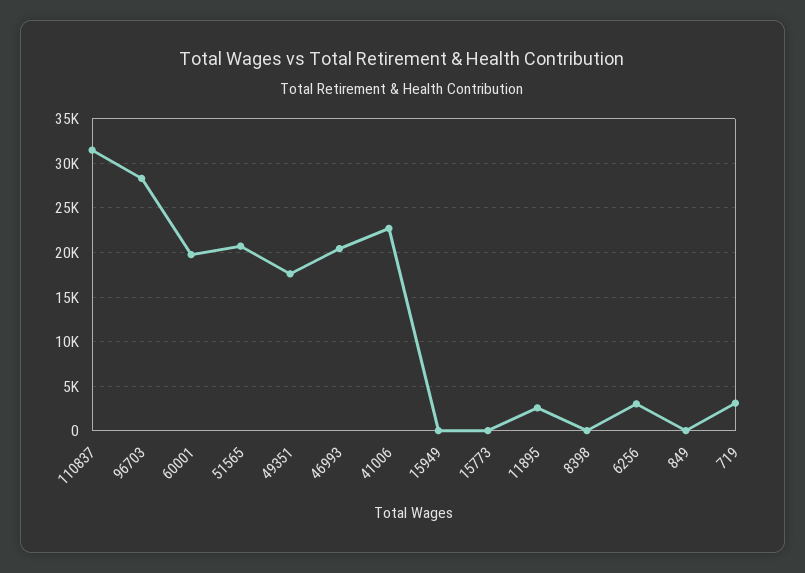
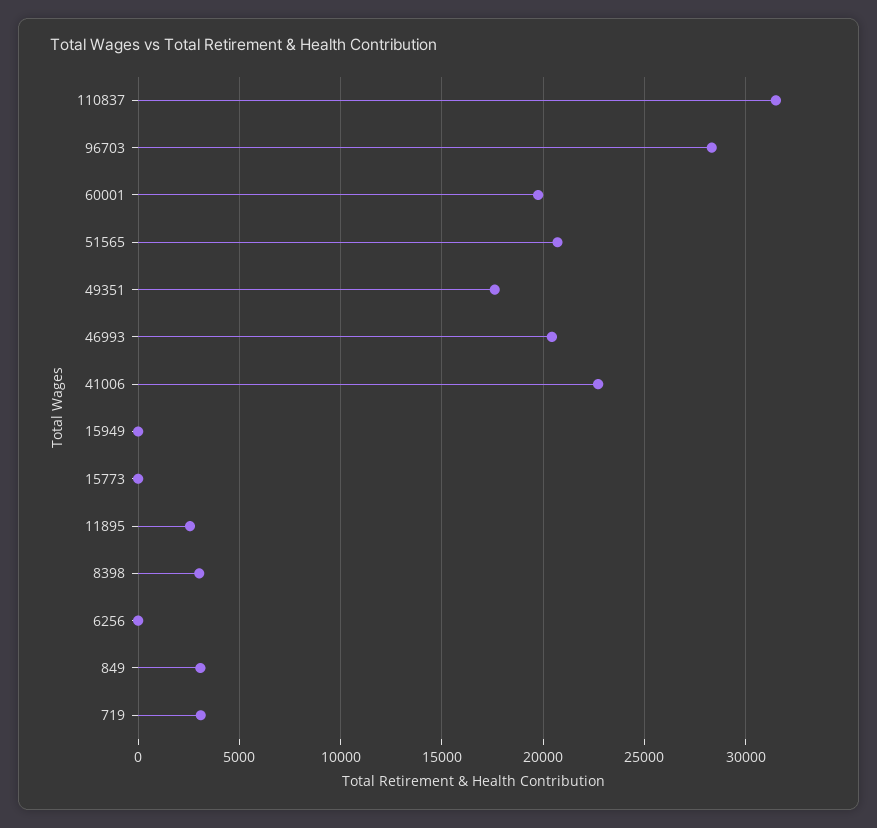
  {
    "110837": 31500,
    "96703": 28500,
    "60001": 20000,
    "51565": 20500,
    "49351": 17500,
    "46993": 20500,
    "41006": 22500,
    "15949": 0,
    "15773": 0,
    "11895": 2500,
-   "8398": 0,
+   "8398": 3000,
-   "6256": 3000,
+   "6256": 0,
-   "849": 0,
+   "849": 3000,
    "719": 3000
  }

